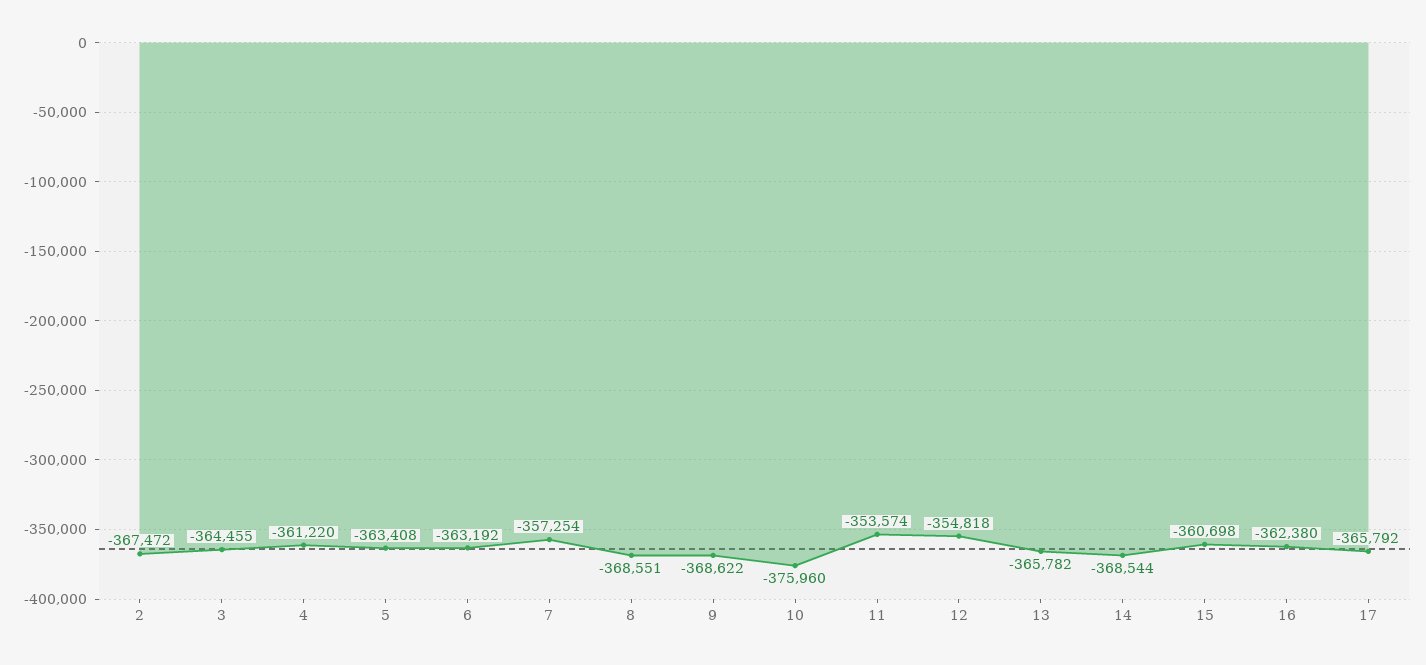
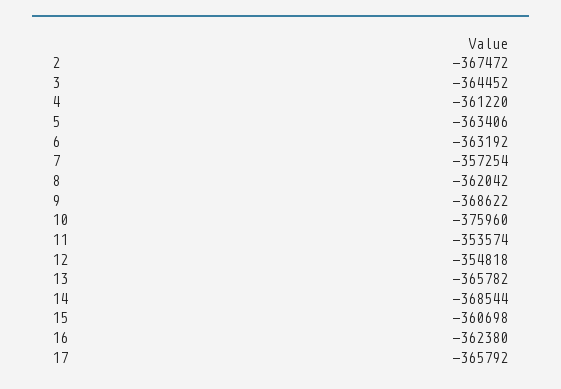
  {
    "2": -367472,
-   "3": -364455,
+   "3": -364452,
    "4": -361220,
-   "5": -363408,
+   "5": -363406,
    "6": -363192,
    "7": -357254,
-   "8": -368551,
+   "8": -362042,
    "9": -368622,
    "10": -375960,
    "11": -353574,
    "12": -354818,
    "13": -365782,
    "14": -368544,
    "15": -360698,
    "16": -362380,
    "17": -365792
  }

